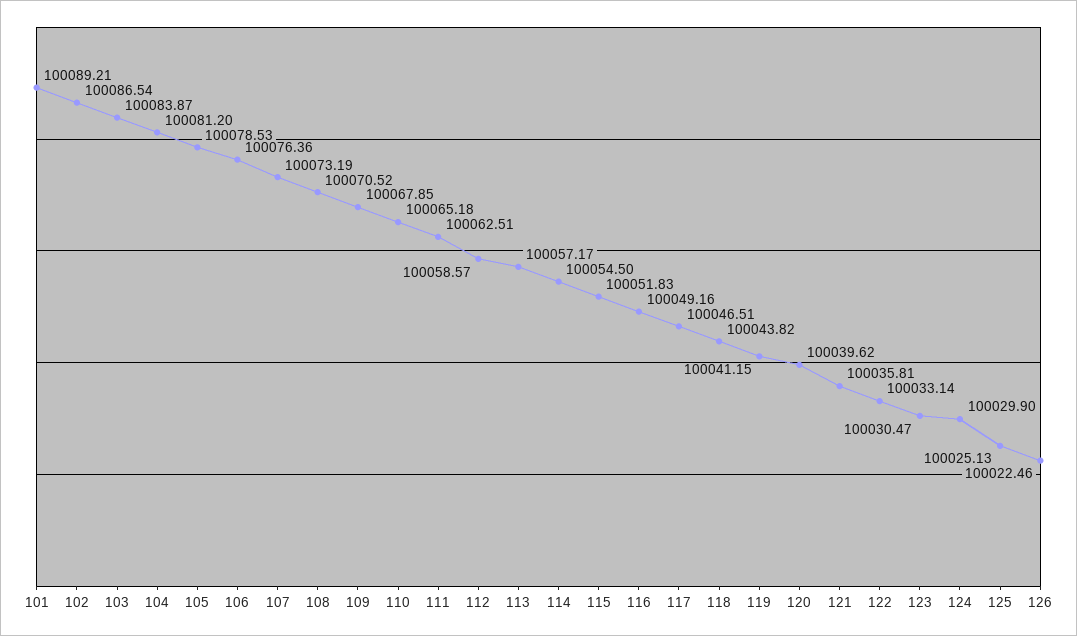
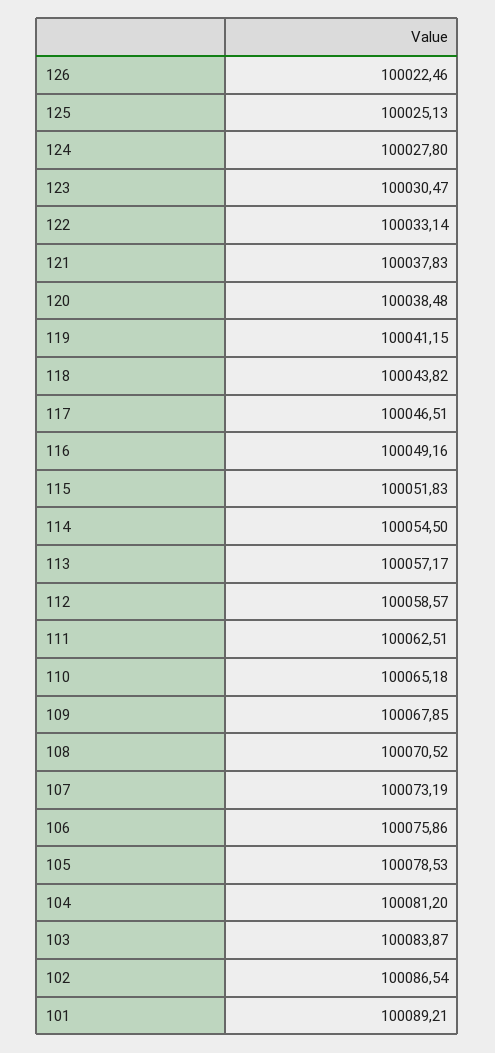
  {
    "101": 100089.21,
    "102": 100086.54,
    "103": 100083.87,
    "104": 100081.2,
    "105": 100078.53,
-   "106": 100076.36,
+   "106": 100075.86,
    "107": 100073.19,
    "108": 100070.52,
    "109": 100067.85,
    "110": 100065.18,
    "111": 100062.51,
    "112": 100058.57,
    "113": 100057.17,
    "114": 100054.5,
    "115": 100051.83,
    "116": 100049.16,
    "117": 100046.51,
    "118": 100043.82,
    "119": 100041.15,
-   "120": 100039.62,
+   "120": 100038.48,
-   "121": 100035.81,
+   "121": 100037.83,
    "122": 100033.14,
    "123": 100030.47,
-   "124": 100029.9,
+   "124": 100027.8,
    "125": 100025.13,
    "126": 100022.46
  }

